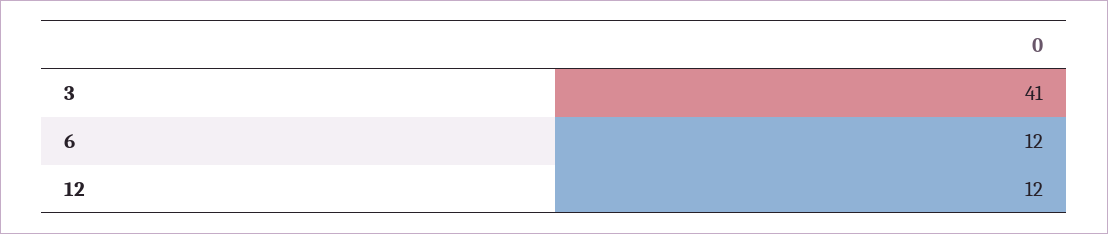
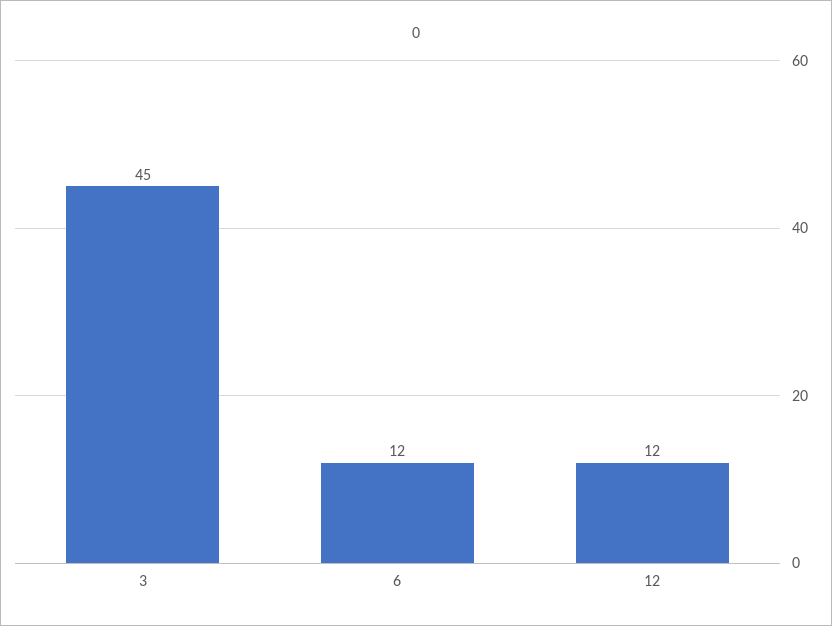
  {
-   "3": 41,
+   "3": 45,
    "6": 12,
    "12": 12
  }

